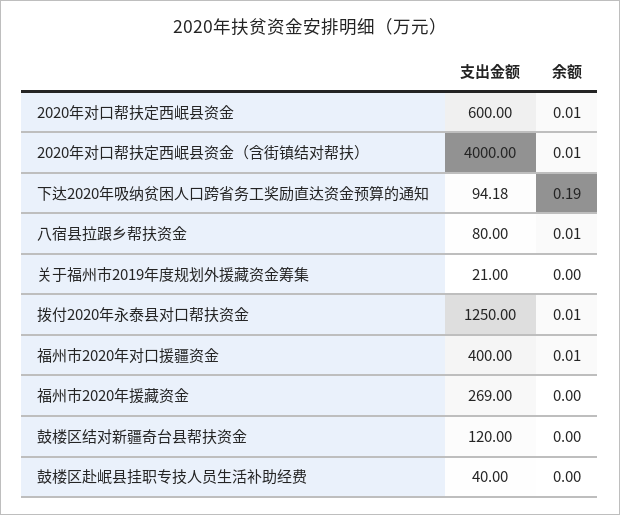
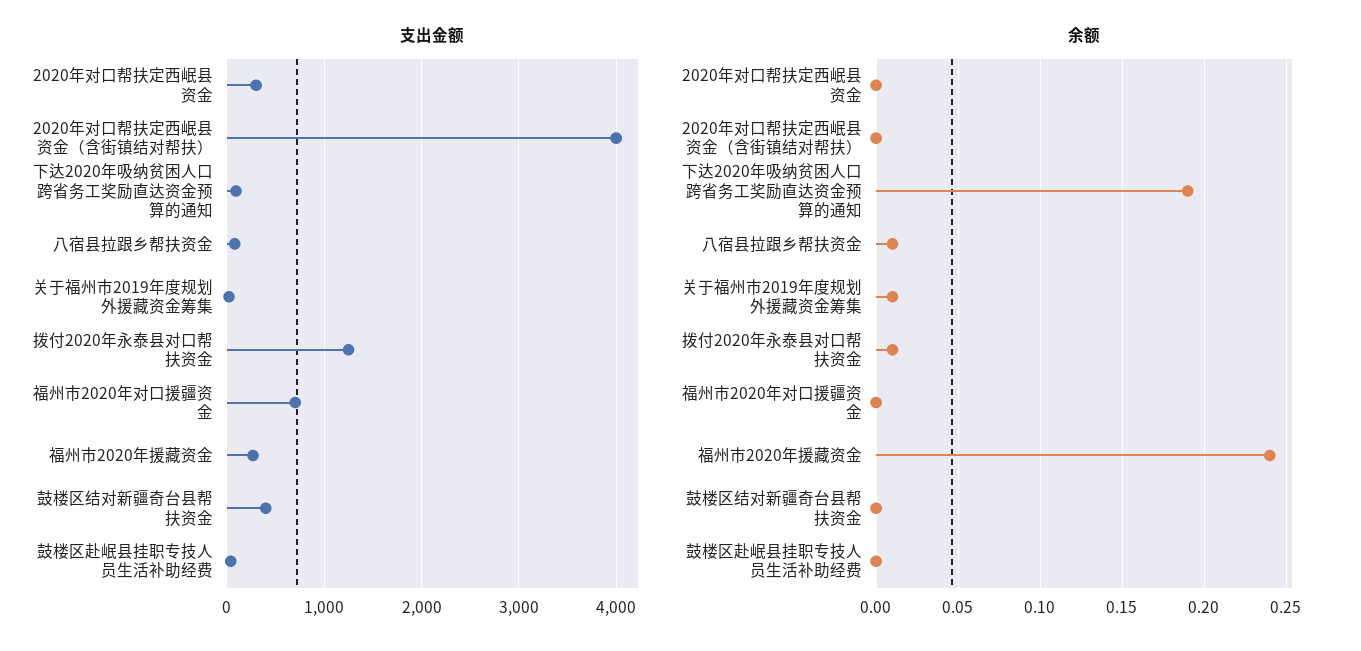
  {
    "支出金额": {
-     "2020年对口帮扶定西岷县资金": 600,
+     "2020年对口帮扶定西岷县资金": 300,
      "2020年对口帮扶定西岷县资金（含街镇结对帮扶）": 4000,
      "下达2020年吸纳贫困人口跨省务工奖励直达资金预算的通知": 94.18,
      "八宿县拉跟乡帮扶资金": 80,
      "关于福州市2019年度规划外援藏资金筹集": 21,
      "拨付2020年永泰县对口帮扶资金": 1250,
-     "福州市2020年对口援疆资金": 400,
+     "福州市2020年对口援疆资金": 700,
      "福州市2020年援藏资金": 269,
-     "鼓楼区结对新疆奇台县帮扶资金": 120,
+     "鼓楼区结对新疆奇台县帮扶资金": 400,
      "鼓楼区赴岷县挂职专技人员生活补助经费": 40
    },
    "余额": {
-     "2020年对口帮扶定西岷县资金": 0.01,
+     "2020年对口帮扶定西岷县资金": 0,
-     "2020年对口帮扶定西岷县资金（含街镇结对帮扶）": 0.01,
+     "2020年对口帮扶定西岷县资金（含街镇结对帮扶）": 0,
      "下达2020年吸纳贫困人口跨省务工奖励直达资金预算的通知": 0.19,
      "八宿县拉跟乡帮扶资金": 0.01,
-     "关于福州市2019年度规划外援藏资金筹集": 0,
+     "关于福州市2019年度规划外援藏资金筹集": 0.01,
      "拨付2020年永泰县对口帮扶资金": 0.01,
-     "福州市2020年对口援疆资金": 0.01,
+     "福州市2020年对口援疆资金": 0,
-     "福州市2020年援藏资金": 0,
+     "福州市2020年援藏资金": 0.24,
      "鼓楼区结对新疆奇台县帮扶资金": 0,
      "鼓楼区赴岷县挂职专技人员生活补助经费": 0
    }
  }

